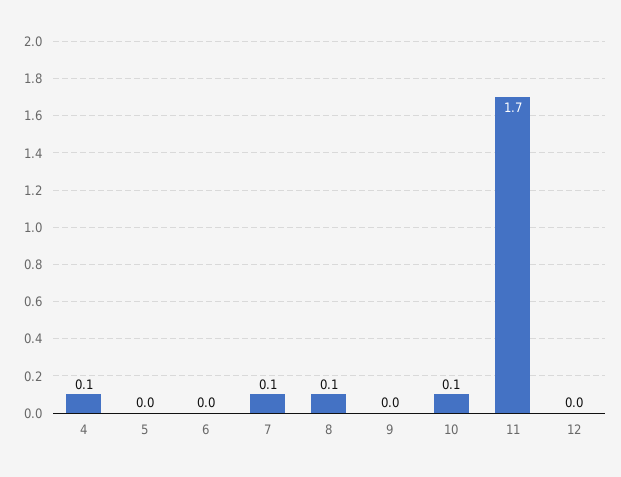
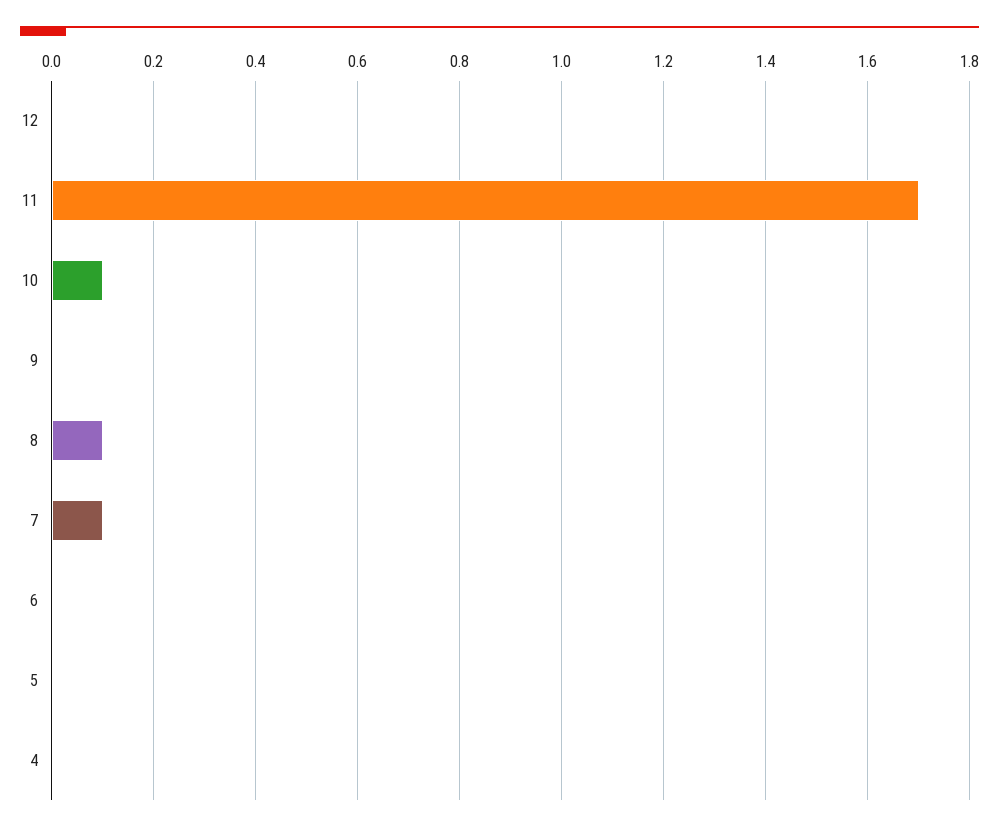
  {
-   "4": 0.1,
+   "4": 0,
    "5": 0,
    "6": 0,
    "7": 0.1,
    "8": 0.1,
    "9": 0,
    "10": 0.1,
    "11": 1.7,
    "12": 0
  }

